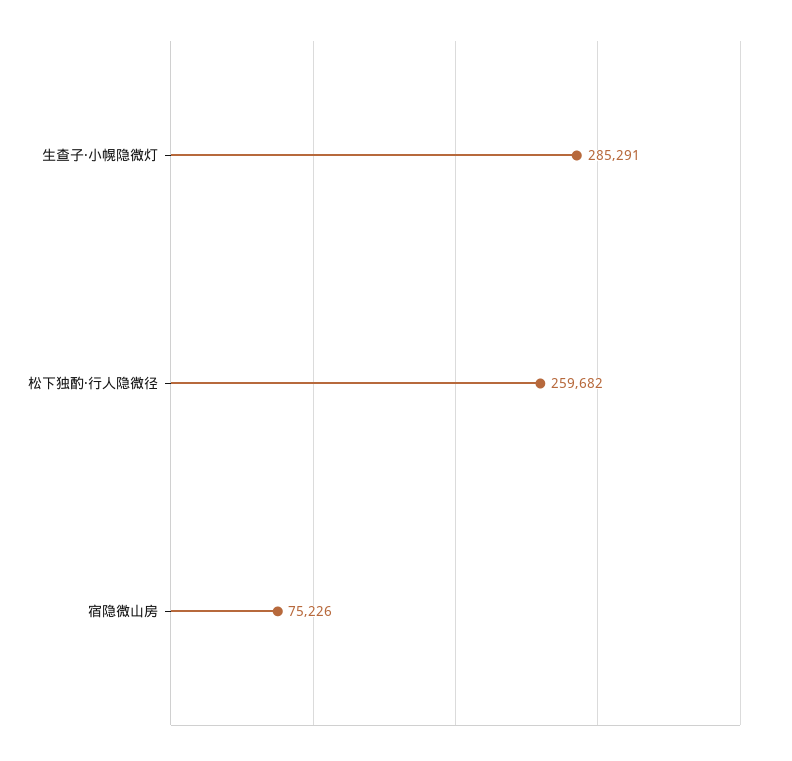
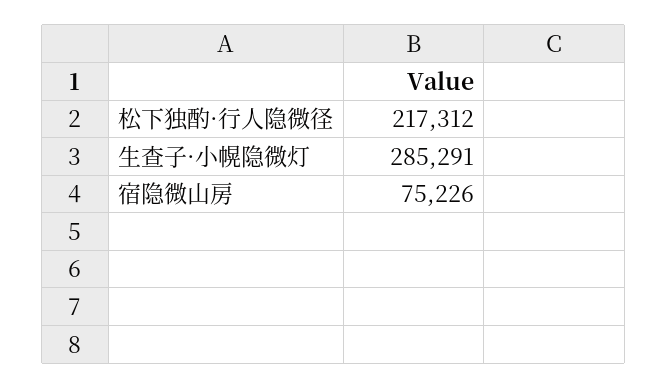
  {
    "生查子·小幌隐微灯": 285291,
-   "松下独酌·行人隐微径": 259682,
+   "松下独酌·行人隐微径": 217312,
    "宿隐微山房": 75226
  }

